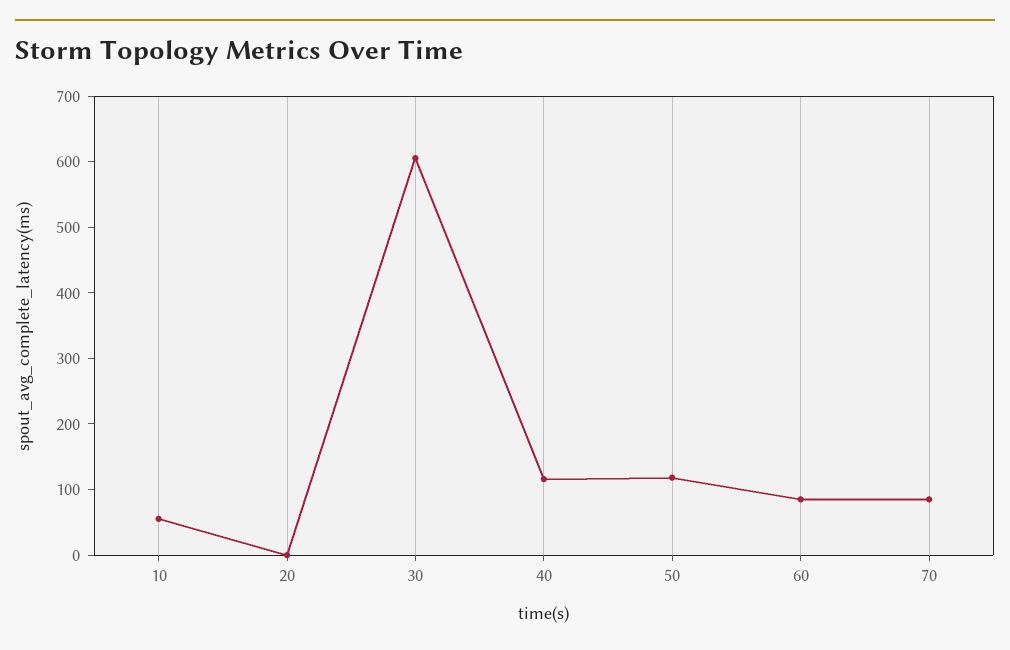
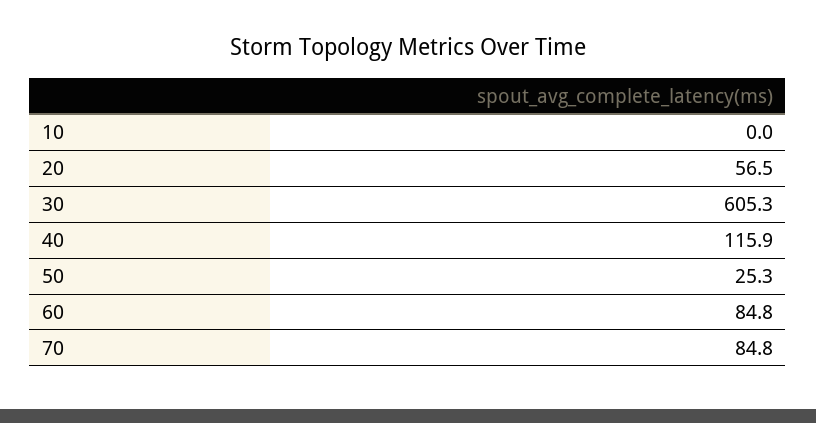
  {
-   "10": 60,
+   "10": 0,
-   "20": 0,
+   "20": 56.5,
    "30": 605.3,
    "40": 115.9,
-   "50": 120,
+   "50": 25.3,
    "60": 84.8,
    "70": 84.8
  }

